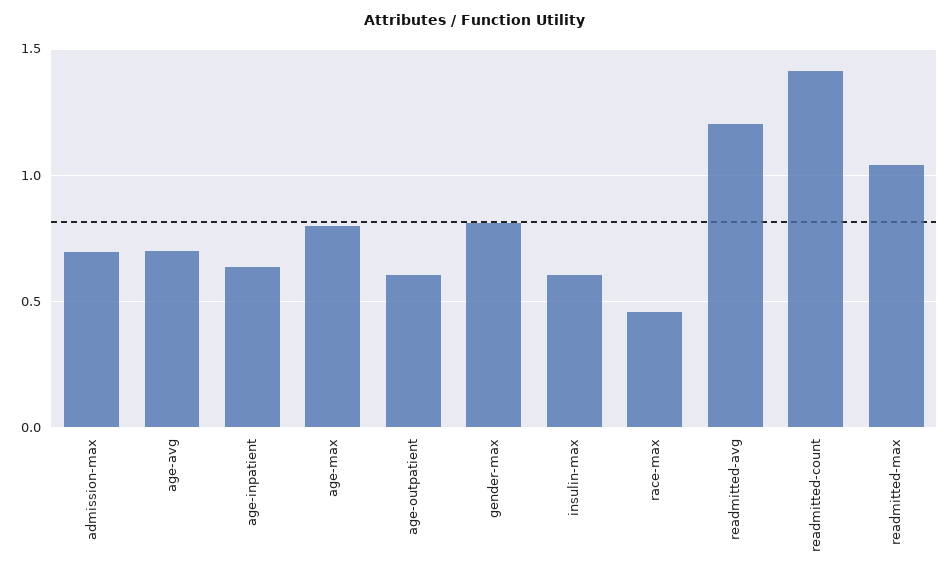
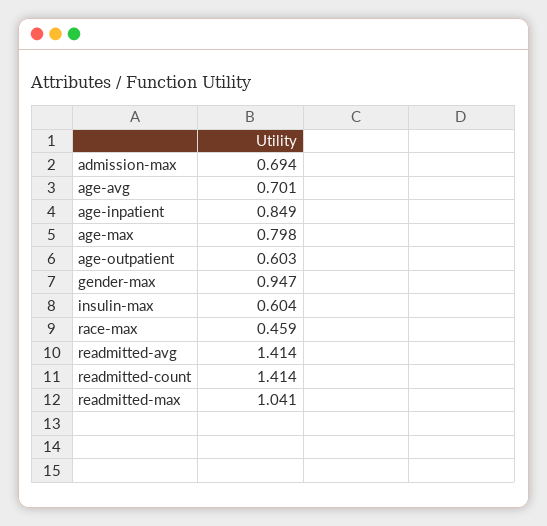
  {
    "admission-max": 0.694,
    "age-avg": 0.701,
-   "age-inpatient": 0.65,
+   "age-inpatient": 0.849,
    "age-max": 0.798,
    "age-outpatient": 0.603,
-   "gender-max": 0.8,
+   "gender-max": 0.947,
    "insulin-max": 0.604,
    "race-max": 0.459,
-   "readmitted-avg": 1.2,
+   "readmitted-avg": 1.414,
    "readmitted-count": 1.414,
    "readmitted-max": 1.041
  }

